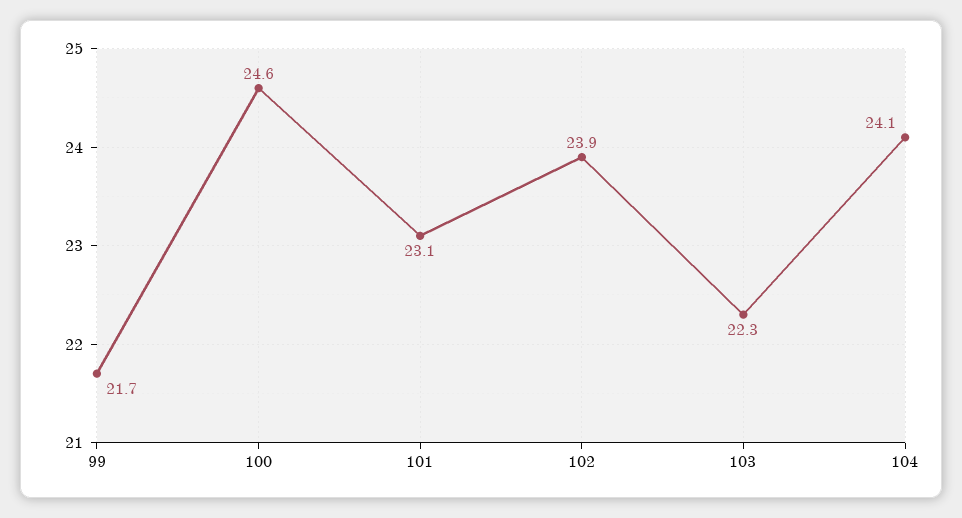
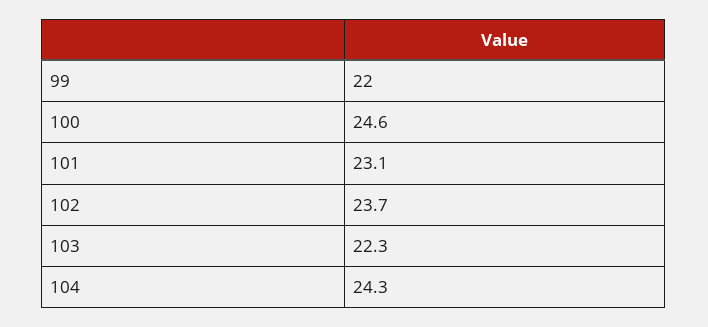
  {
-   "99": 21.7,
+   "99": 22,
    "100": 24.6,
    "101": 23.1,
-   "102": 23.9,
+   "102": 23.7,
    "103": 22.3,
-   "104": 24.1
+   "104": 24.3
  }

